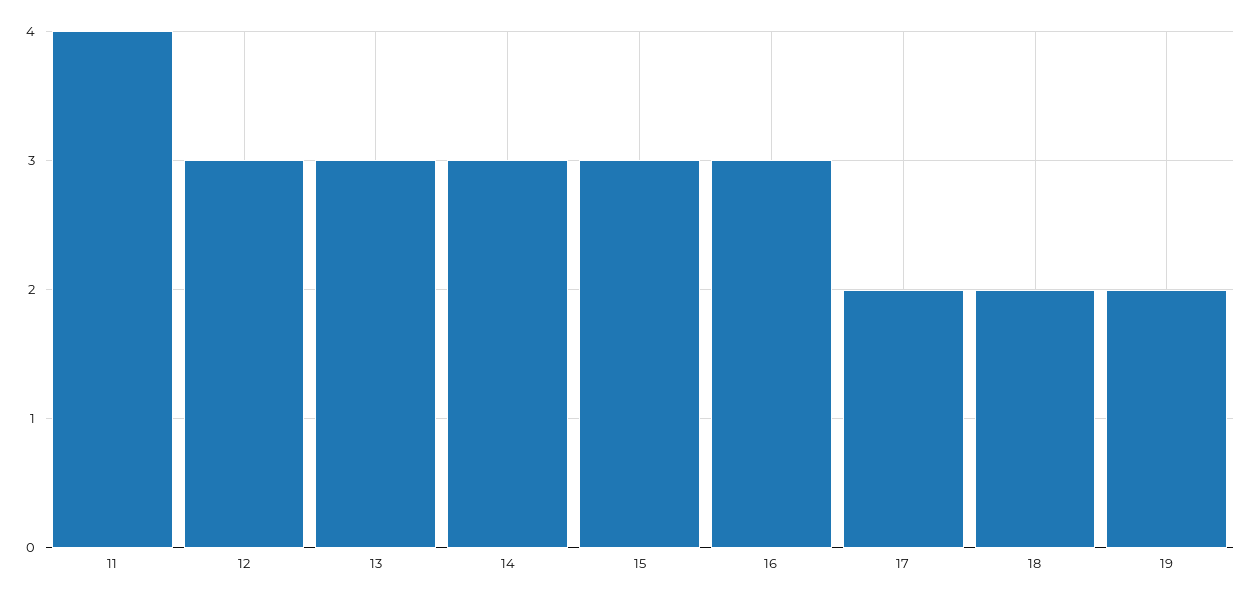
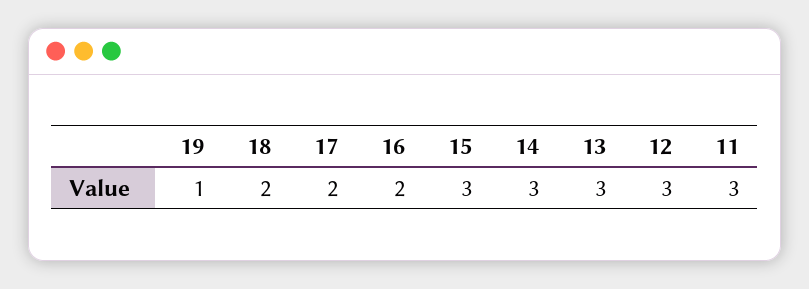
  {
-   "11": 4,
+   "11": 3,
    "12": 3,
    "13": 3,
    "14": 3,
    "15": 3,
-   "16": 3,
+   "16": 2,
    "17": 2,
    "18": 2,
-   "19": 2
+   "19": 1
  }

